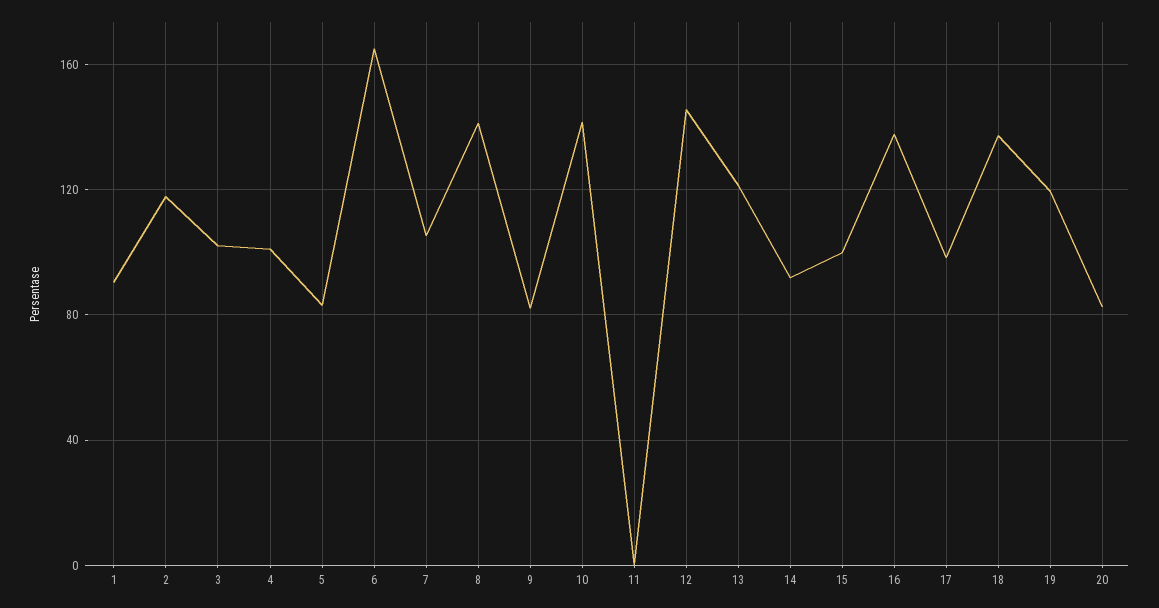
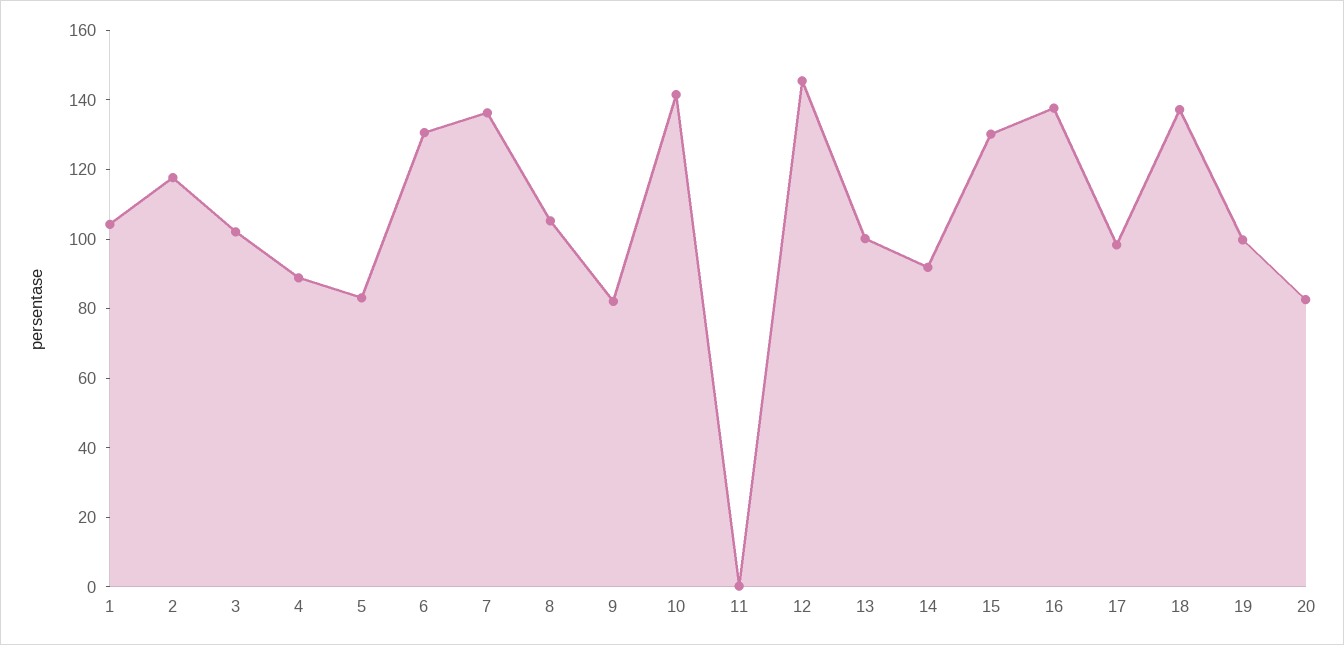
  {
-   "1": 90,
+   "1": 105,
    "2": 120,
    "3": 100,
-   "4": 100,
+   "4": 90,
    "5": 85,
-   "6": 165,
+   "6": 130,
-   "7": 105,
+   "7": 135,
-   "8": 140,
+   "8": 105,
    "9": 80,
    "10": 140,
    "11": 0,
    "12": 145,
-   "13": 120,
+   "13": 100,
    "14": 90,
-   "15": 100,
+   "15": 130,
    "16": 140,
    "17": 100,
    "18": 135,
-   "19": 120,
+   "19": 100,
    "20": 85
  }

